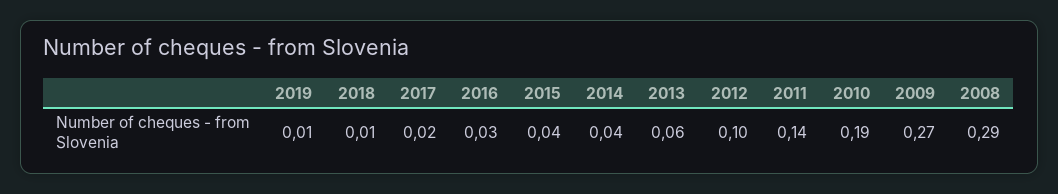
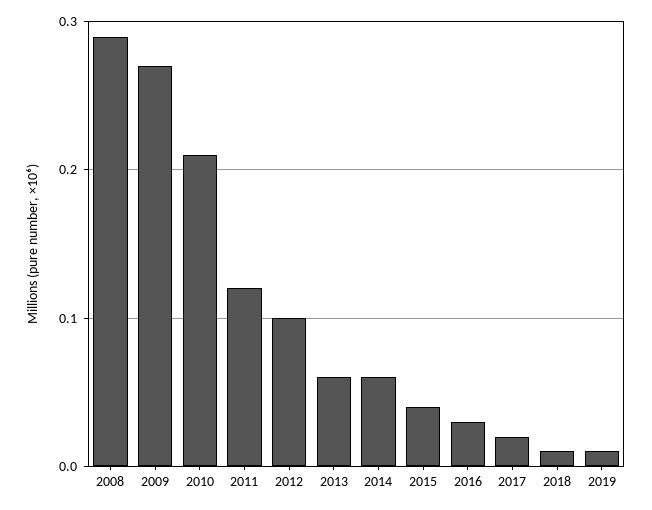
  {
    "2019": 0.01,
    "2018": 0.01,
    "2017": 0.02,
    "2016": 0.03,
    "2015": 0.04,
-   "2014": 0.04,
+   "2014": 0.06,
    "2013": 0.06,
    "2012": 0.1,
-   "2011": 0.14,
+   "2011": 0.12,
-   "2010": 0.19,
+   "2010": 0.21,
    "2009": 0.27,
    "2008": 0.29
  }

